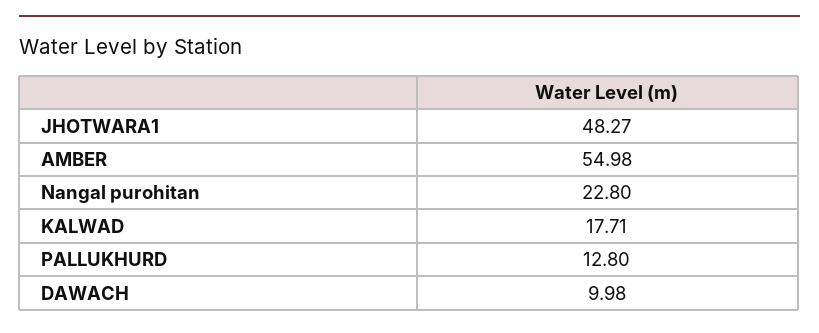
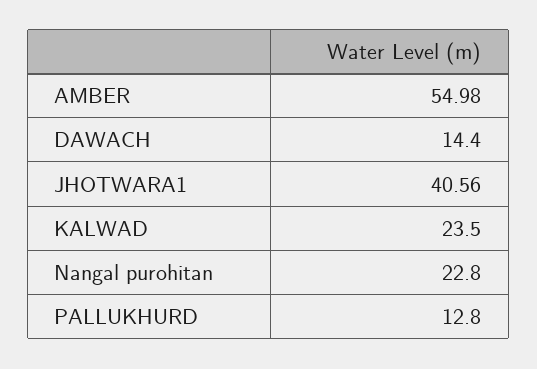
  {
-   "JHOTWARA1": 48.27,
+   "JHOTWARA1": 40.56,
    "AMBER": 54.98,
    "Nangal purohitan": 22.8,
-   "KALWAD": 17.71,
+   "KALWAD": 23.5,
    "PALLUKHURD": 12.8,
-   "DAWACH": 9.98
+   "DAWACH": 14.4
  }

